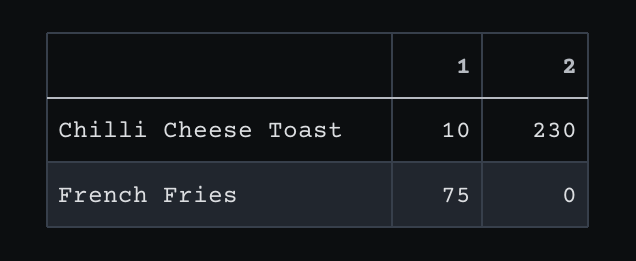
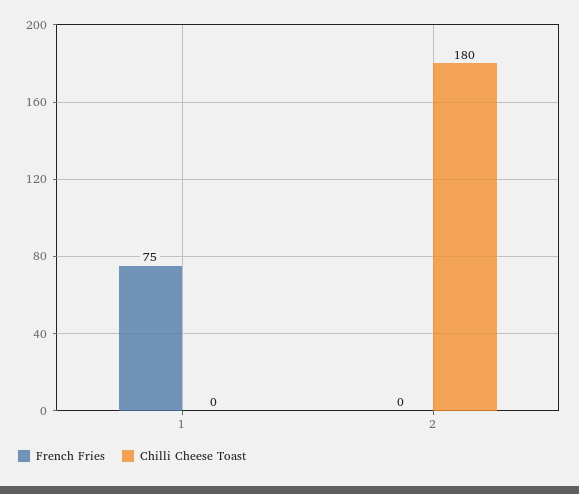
  {
    "Chilli Cheese Toast": {
-     "1": 10,
+     "1": 0,
-     "2": 230
+     "2": 180
    },
    "French Fries": {
      "1": 75,
      "2": 0
    }
  }

